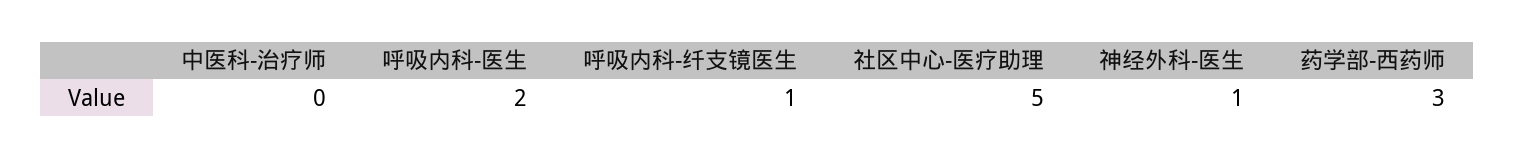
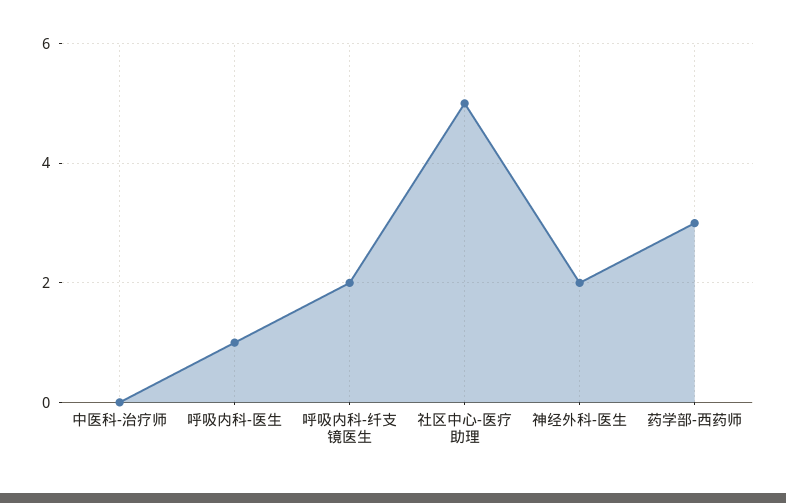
  {
    "中医科-治疗师": 0,
-   "呼吸内科-医生": 2,
+   "呼吸内科-医生": 1,
-   "呼吸内科-纤支镜医生": 1,
+   "呼吸内科-纤支镜医生": 2,
    "社区中心-医疗助理": 5,
-   "神经外科-医生": 1,
+   "神经外科-医生": 2,
    "药学部-西药师": 3
  }

